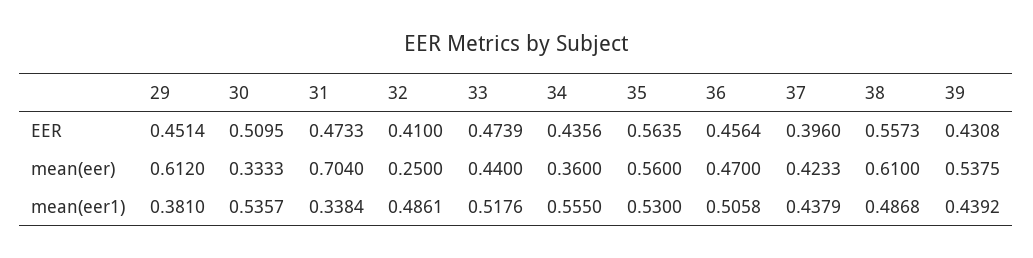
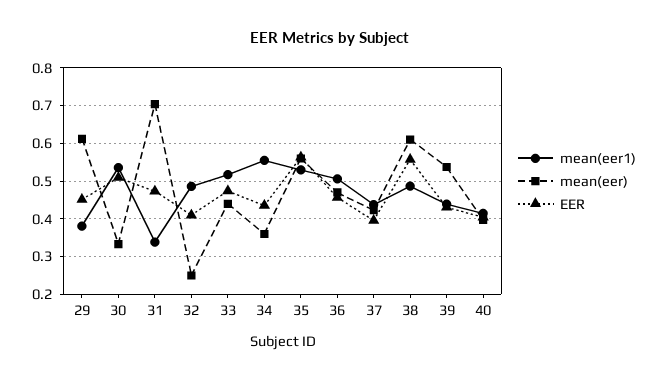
  {
    "EER": {
      "29": 0.4514,
      "30": 0.5095,
      "31": 0.4733,
      "32": 0.41,
      "33": 0.4739,
      "34": 0.4356,
      "35": 0.5635,
      "36": 0.4564,
      "37": 0.396,
      "38": 0.5573,
-     "39": 0.4308
+     "39": 0.4308,
+     "40": 0.4
    },
    "mean(eer)": {
      "29": 0.612,
      "30": 0.3333,
      "31": 0.704,
      "32": 0.25,
      "33": 0.44,
      "34": 0.36,
      "35": 0.56,
      "36": 0.47,
      "37": 0.4233,
      "38": 0.61,
-     "39": 0.5375
+     "39": 0.5375,
+     "40": 0.4
    },
    "mean(eer1)": {
      "29": 0.381,
      "30": 0.5357,
      "31": 0.3384,
      "32": 0.4861,
      "33": 0.5176,
      "34": 0.555,
      "35": 0.53,
      "36": 0.5058,
      "37": 0.4379,
      "38": 0.4868,
-     "39": 0.4392
+     "39": 0.4392,
+     "40": 0.42
    }
  }

